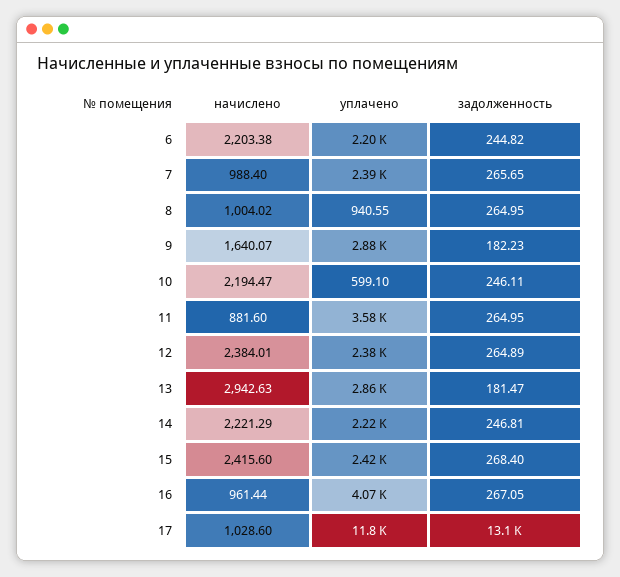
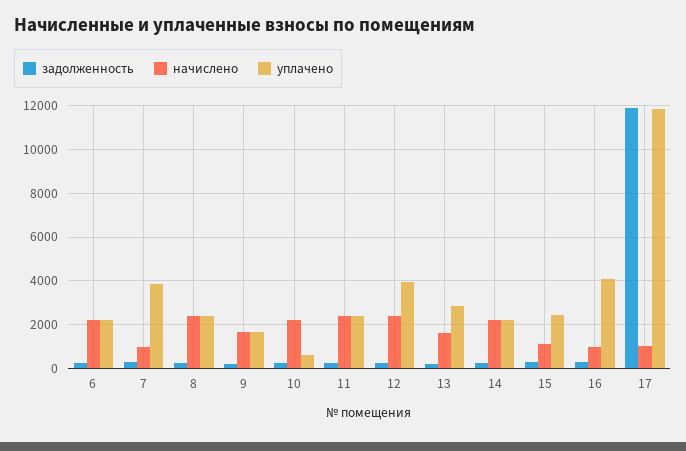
  {
    "начислено": {
      "6": 2203.38,
      "7": 988.4,
-     "8": 1004.02,
+     "8": 2500,
      "9": 1640.07,
      "10": 2194.47,
-     "11": 881.6,
+     "11": 2500,
      "12": 2384.01,
-     "13": 2942.63,
+     "13": 1500,
      "14": 2221.29,
-     "15": 2415.6,
+     "15": 1000,
      "16": 961.44,
      "17": 1028.6
    },
    "уплачено": {
      "6": 2200,
-     "7": 2390,
+     "7": 4000,
-     "8": 940.55,
+     "8": 2500,
-     "9": 2880,
+     "9": 1500,
      "10": 599.1,
-     "11": 3580,
+     "11": 2500,
-     "12": 2380,
+     "12": 4000,
      "13": 2860,
      "14": 2220,
      "15": 2420,
      "16": 4070,
      "17": 11800
    },
    "задолженность": {
      "6": 244.82,
      "7": 265.65,
      "8": 264.95,
      "9": 182.23,
      "10": 246.11,
      "11": 264.95,
      "12": 264.89,
      "13": 181.47,
      "14": 246.81,
      "15": 268.4,
      "16": 267.05,
-     "17": 13100
+     "17": 12000
    }
  }

